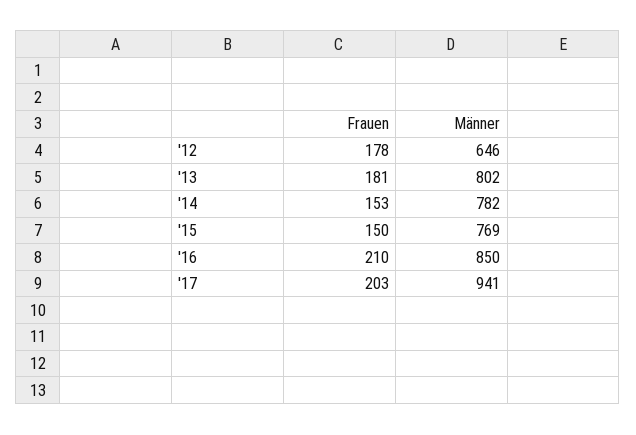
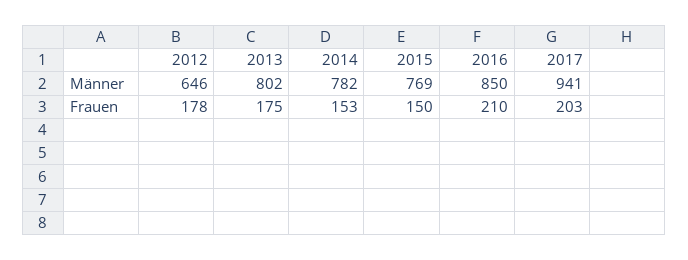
  {
    "Frauen": {
      "'12": 178,
-     "'13": 181,
+     "'13": 175,
      "'14": 153,
      "'15": 150,
      "'16": 210,
      "'17": 203
    },
    "Männer": {
      "'12": 646,
      "'13": 802,
      "'14": 782,
      "'15": 769,
      "'16": 850,
      "'17": 941
    }
  }

